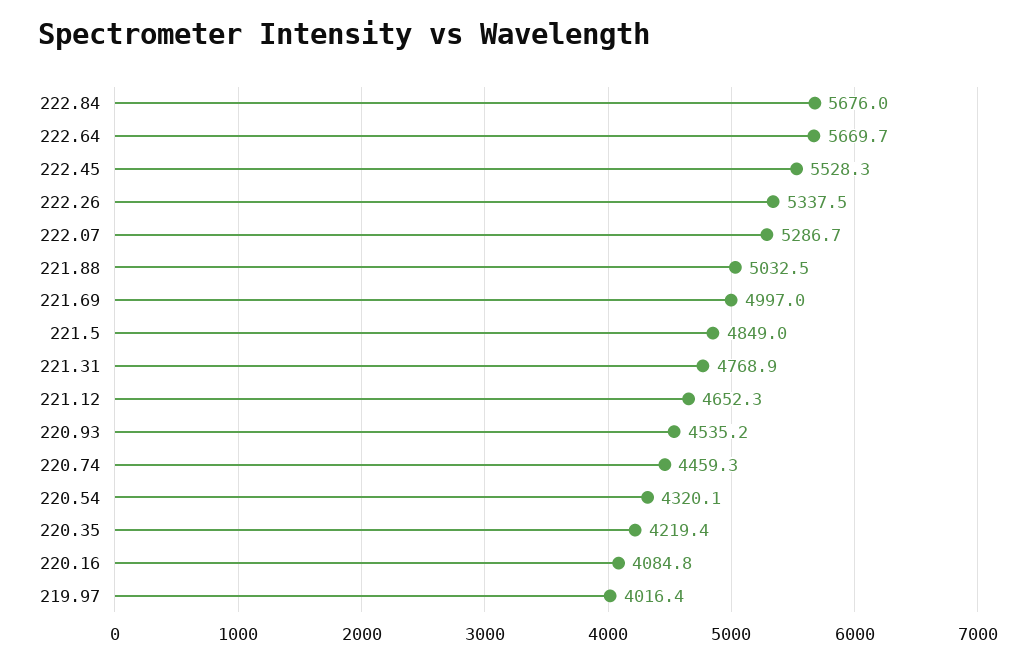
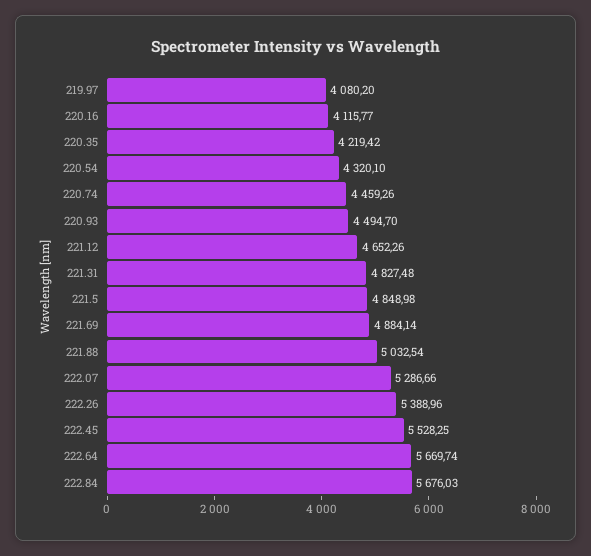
  {
    "222.84": 5676.03,
    "222.64": 5669.74,
    "222.45": 5528.25,
-   "222.26": 5337.5,
+   "222.26": 5388.96,
    "222.07": 5286.66,
    "221.88": 5032.54,
-   "221.69": 4997,
+   "221.69": 4884.14,
    "221.5": 4848.98,
-   "221.31": 4768.9,
+   "221.31": 4827.48,
    "221.12": 4652.26,
-   "220.93": 4535.2,
+   "220.93": 4494.7,
    "220.74": 4459.26,
    "220.54": 4320.1,
    "220.35": 4219.42,
-   "220.16": 4084.8,
+   "220.16": 4115.77,
-   "219.97": 4016.4
+   "219.97": 4080.2
  }

